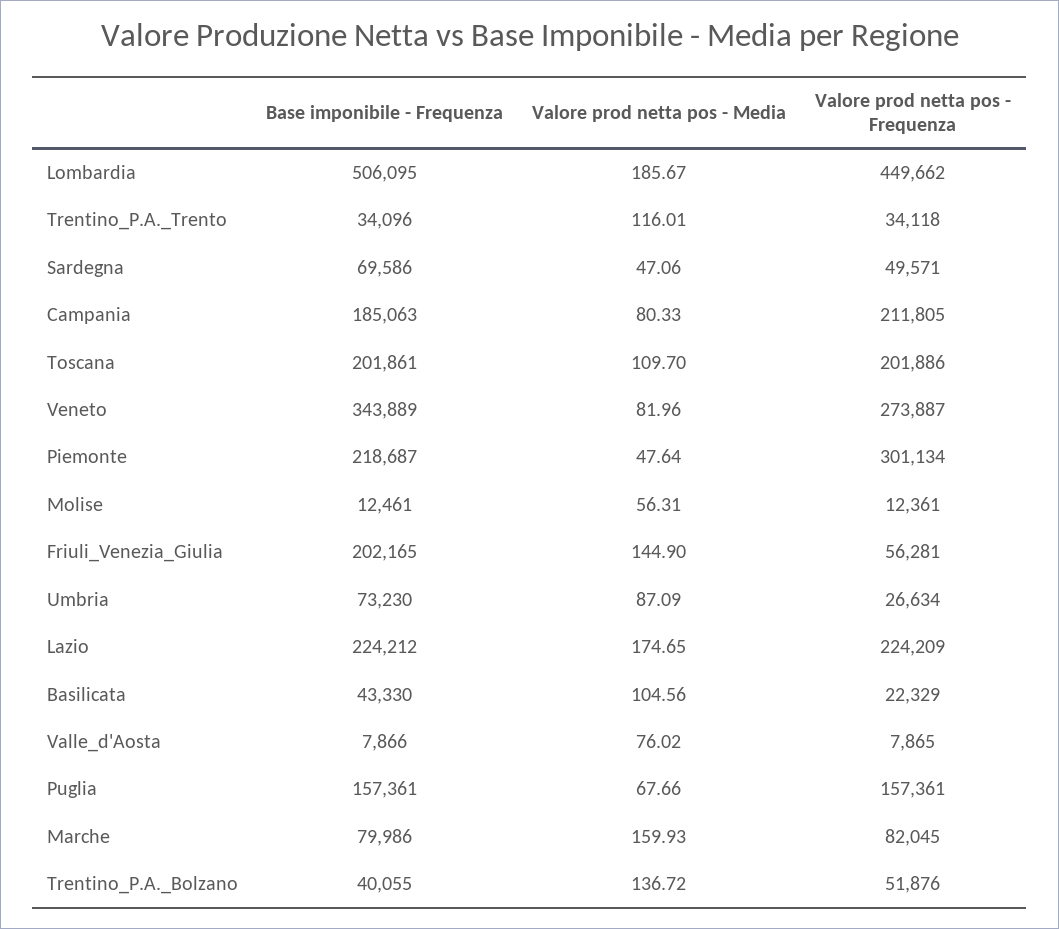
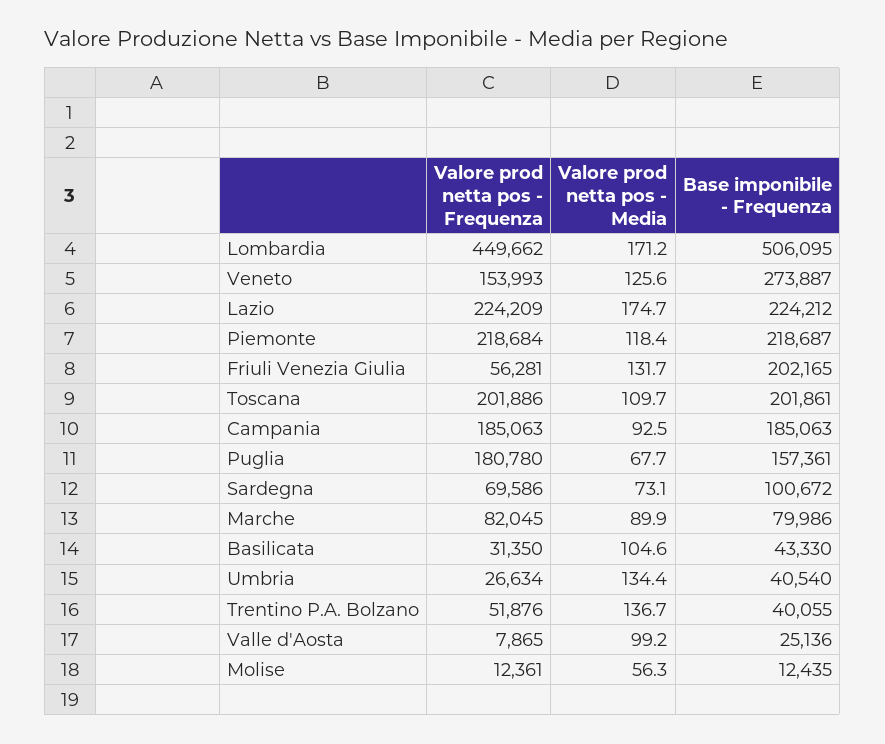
  {
    "Base imponibile - Frequenza": {
      "Lombardia": 506095,
-     "Trentino_P.A._Trento": 34096,
-     "Sardegna": 69586,
+     "Sardegna": 100672,
      "Campania": 185063,
      "Toscana": 201861,
-     "Veneto": 343889,
+     "Veneto": 273887,
      "Piemonte": 218687,
-     "Molise": 12461,
+     "Molise": 12435,
      "Friuli_Venezia_Giulia": 202165,
-     "Umbria": 73230,
+     "Umbria": 40540,
      "Lazio": 224212,
      "Basilicata": 43330,
-     "Valle_d'Aosta": 7866,
+     "Valle_d'Aosta": 25136,
      "Puglia": 157361,
      "Marche": 79986,
      "Trentino_P.A._Bolzano": 40055
    },
    "Valore prod netta pos - Media": {
-     "Lombardia": 185.67,
+     "Lombardia": 171.2,
-     "Trentino_P.A._Trento": 116.01,
-     "Sardegna": 47.06,
+     "Sardegna": 73.1,
-     "Campania": 80.33,
+     "Campania": 92.5,
      "Toscana": 109.7,
-     "Veneto": 81.96,
+     "Veneto": 125.6,
-     "Piemonte": 47.64,
+     "Piemonte": 118.4,
      "Molise": 56.31,
-     "Friuli_Venezia_Giulia": 144.9,
+     "Friuli_Venezia_Giulia": 131.7,
-     "Umbria": 87.09,
+     "Umbria": 134.4,
      "Lazio": 174.65,
      "Basilicata": 104.56,
-     "Valle_d'Aosta": 76.02,
+     "Valle_d'Aosta": 99.2,
      "Puglia": 67.66,
-     "Marche": 159.93,
+     "Marche": 89.9,
      "Trentino_P.A._Bolzano": 136.72
    },
    "Valore prod netta pos - Frequenza": {
      "Lombardia": 449662,
-     "Trentino_P.A._Trento": 34118,
-     "Sardegna": 49571,
+     "Sardegna": 69586,
-     "Campania": 211805,
+     "Campania": 185063,
      "Toscana": 201886,
-     "Veneto": 273887,
+     "Veneto": 153993,
-     "Piemonte": 301134,
+     "Piemonte": 218684,
      "Molise": 12361,
      "Friuli_Venezia_Giulia": 56281,
      "Umbria": 26634,
      "Lazio": 224209,
-     "Basilicata": 22329,
+     "Basilicata": 31350,
      "Valle_d'Aosta": 7865,
-     "Puglia": 157361,
+     "Puglia": 180780,
      "Marche": 82045,
      "Trentino_P.A._Bolzano": 51876
    }
  }

